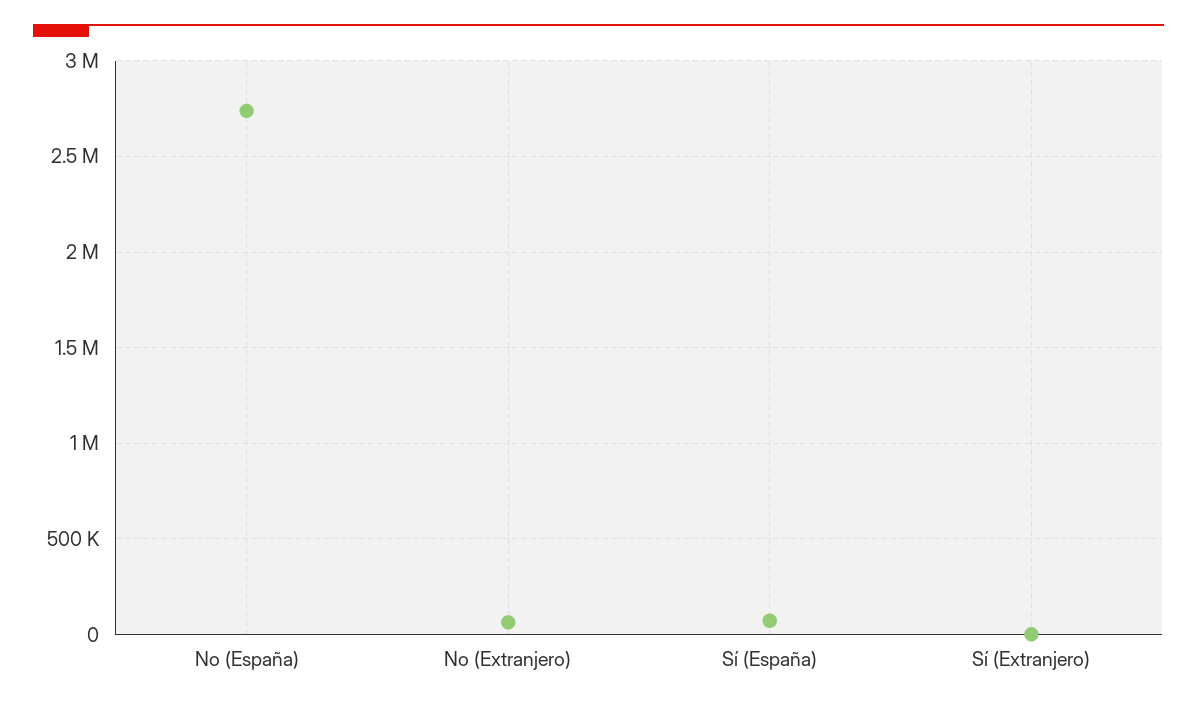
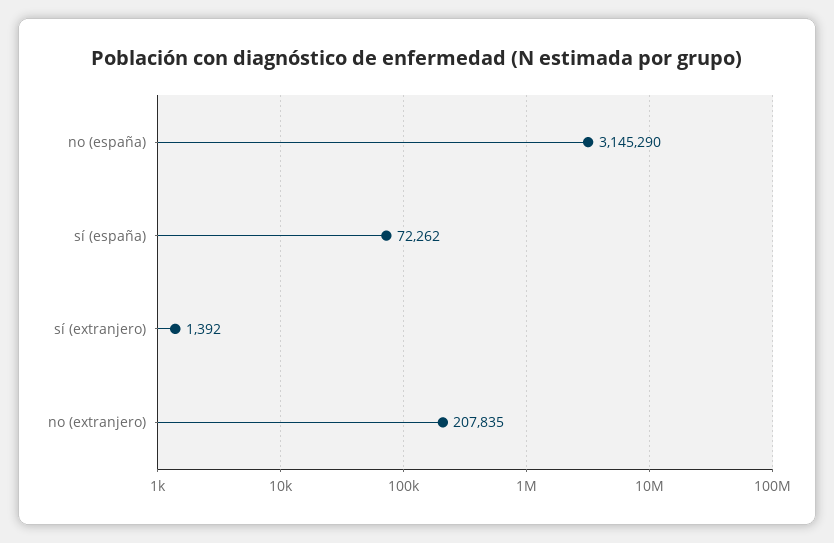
  {
-   "No (España)": 2750000,
+   "No (España)": 3145290,
-   "No (Extranjero)": 50000,
+   "No (Extranjero)": 207835,
    "Sí (España)": 72262,
    "Sí (Extranjero)": 1392
  }

